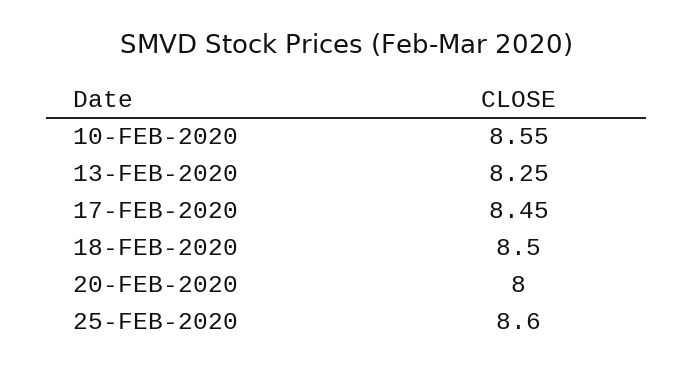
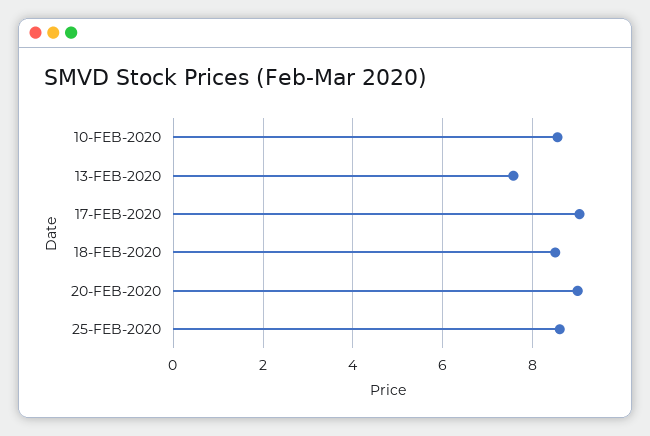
  {
    "10-FEB-2020": 8.55,
-   "13-FEB-2020": 8.25,
+   "13-FEB-2020": 7.6,
-   "17-FEB-2020": 8.45,
+   "17-FEB-2020": 9,
    "18-FEB-2020": 8.5,
-   "20-FEB-2020": 8,
+   "20-FEB-2020": 9,
    "25-FEB-2020": 8.6
  }

